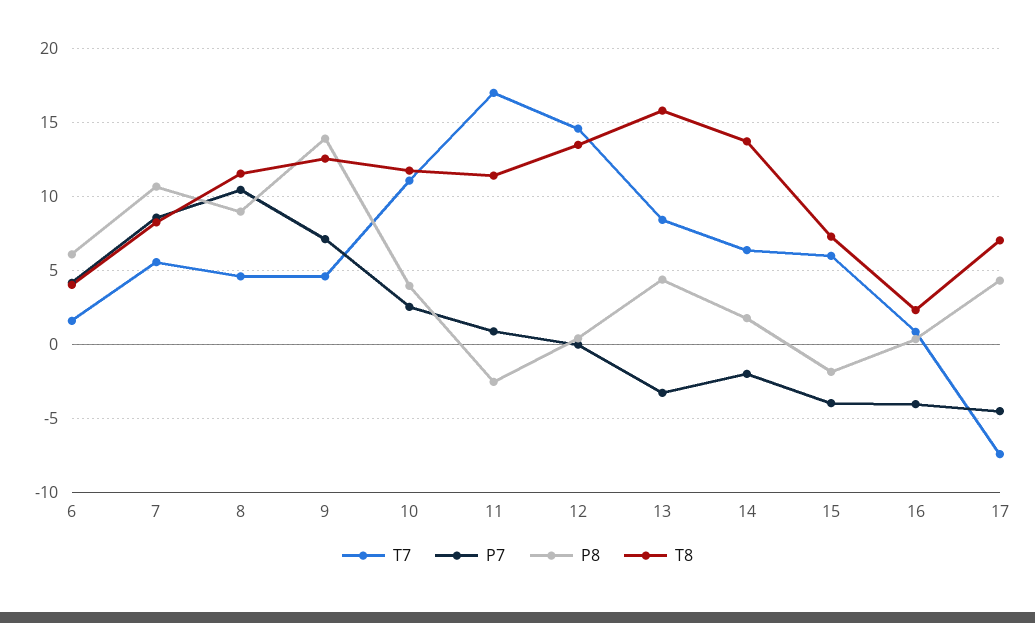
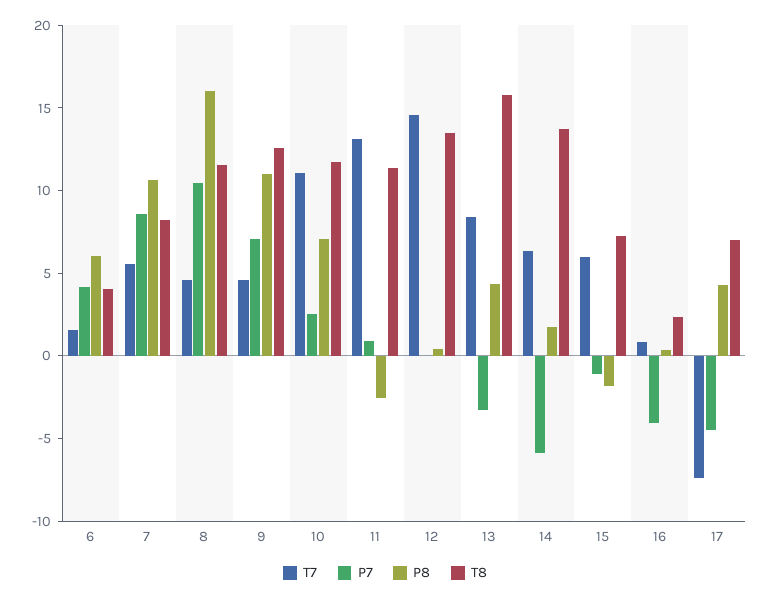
  {
    "T7": {
      "6": 1.5,
      "7": 5.5,
      "8": 4.5,
      "9": 4.5,
      "10": 11,
-     "11": 17,
+     "11": 13,
      "12": 14.5,
      "13": 8.5,
      "14": 6.5,
      "15": 6,
      "16": 1,
      "17": -7.5
    },
    "P7": {
      "6": 4,
      "7": 8.5,
      "8": 10.5,
      "9": 7,
      "10": 2.5,
      "11": 1,
      "12": 0,
      "13": -3.5,
-     "14": -2,
+     "14": -6,
-     "15": -4,
+     "15": -1,
      "16": -4,
      "17": -4.5
    },
    "P8": {
      "6": 6,
      "7": 10.5,
-     "8": 9,
+     "8": 16,
-     "9": 14,
+     "9": 11,
-     "10": 4,
+     "10": 7,
      "11": -2.5,
      "12": 0.5,
      "13": 4.5,
      "14": 2,
      "15": -2,
      "16": 0.5,
      "17": 4.5
    },
    "T8": {
      "6": 4,
      "7": 8,
      "8": 11.5,
      "9": 12.5,
      "10": 11.5,
      "11": 11.5,
      "12": 13.5,
      "13": 16,
      "14": 13.5,
      "15": 7.5,
      "16": 2.5,
      "17": 7
    }
  }

